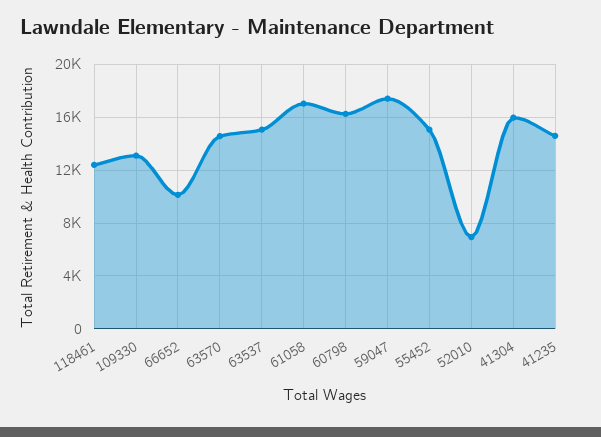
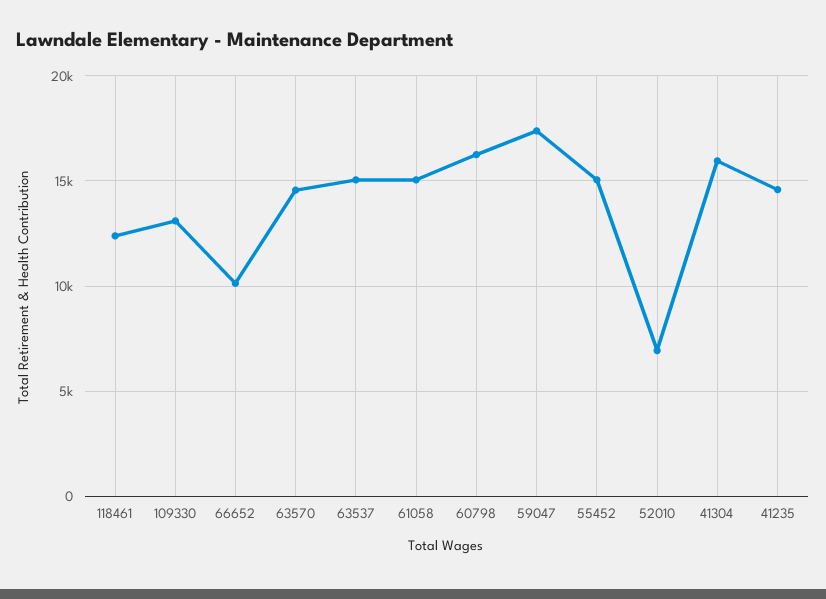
  {
    "118461": 12500,
    "109330": 13000,
    "66652": 10000,
    "63570": 14500,
    "63537": 15000,
-   "61058": 17000,
+   "61058": 15000,
    "60798": 16000,
    "59047": 17500,
    "55452": 15000,
    "52010": 7000,
    "41304": 16000,
    "41235": 14500
  }

